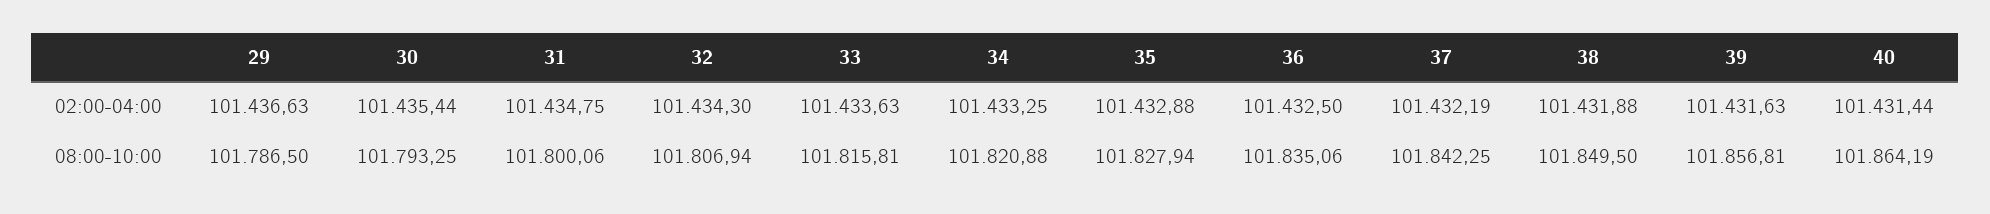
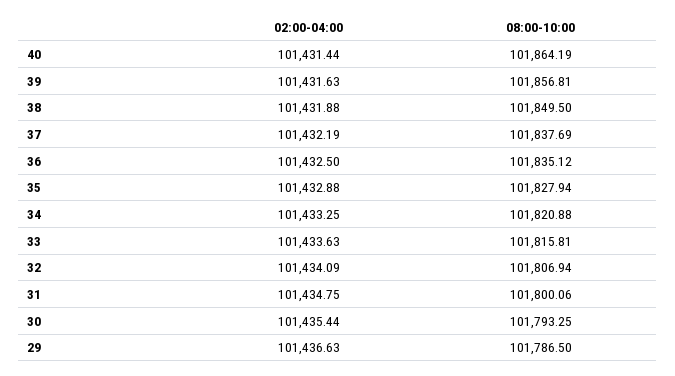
  {
    "29": {
      "02:00-04:00": 101436.63,
      "08:00-10:00": 101786.5
    },
    "30": {
      "02:00-04:00": 101435.44,
      "08:00-10:00": 101793.25
    },
    "31": {
      "02:00-04:00": 101434.75,
      "08:00-10:00": 101800.06
    },
    "32": {
-     "02:00-04:00": 101434.3,
+     "02:00-04:00": 101434.09,
      "08:00-10:00": 101806.94
    },
    "33": {
      "02:00-04:00": 101433.63,
      "08:00-10:00": 101815.81
    },
    "34": {
      "02:00-04:00": 101433.25,
      "08:00-10:00": 101820.88
    },
    "35": {
      "02:00-04:00": 101432.88,
      "08:00-10:00": 101827.94
    },
    "36": {
      "02:00-04:00": 101432.5,
-     "08:00-10:00": 101835.06
+     "08:00-10:00": 101835.12
    },
    "37": {
      "02:00-04:00": 101432.19,
-     "08:00-10:00": 101842.25
+     "08:00-10:00": 101837.69
    },
    "38": {
      "02:00-04:00": 101431.88,
      "08:00-10:00": 101849.5
    },
    "39": {
      "02:00-04:00": 101431.63,
      "08:00-10:00": 101856.81
    },
    "40": {
      "02:00-04:00": 101431.44,
      "08:00-10:00": 101864.19
    }
  }

